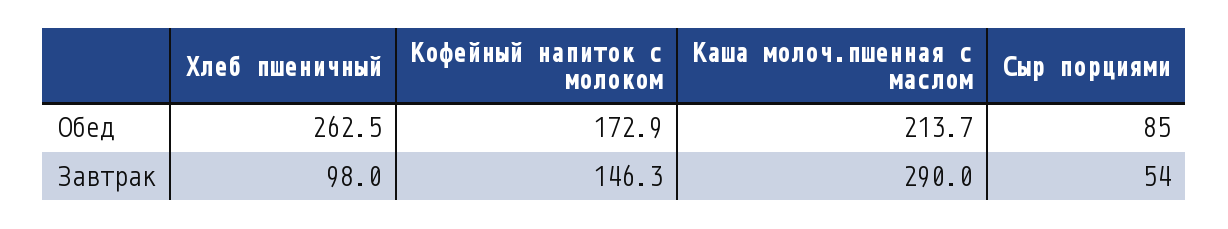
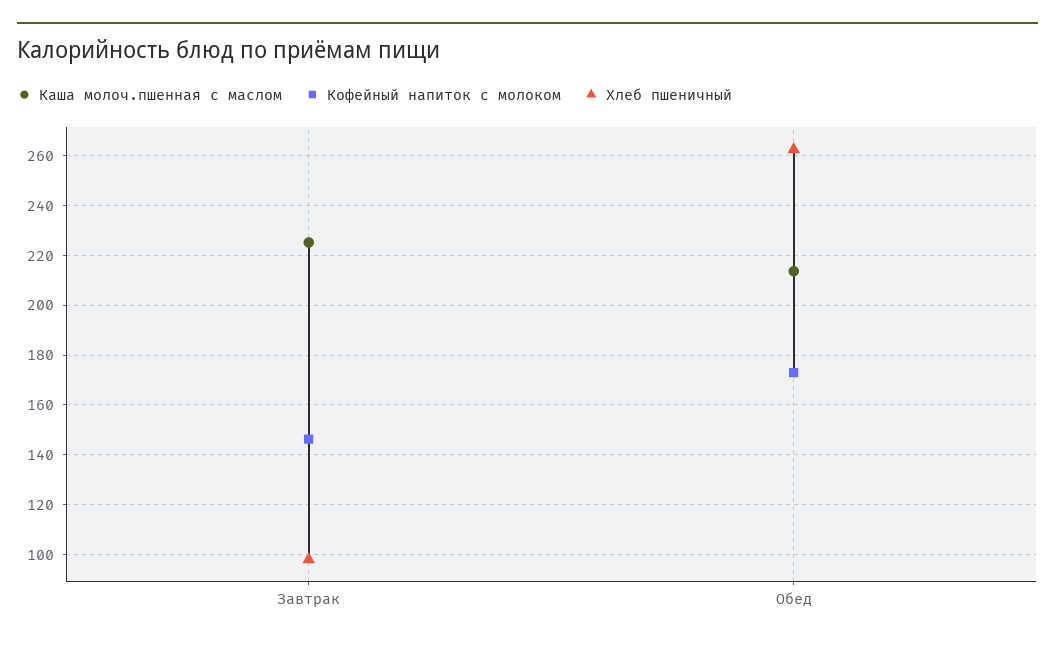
  {
    "Хлеб пшеничный": {
      "Обед": 262.5,
      "Завтрак": 98
    },
    "Кофейный напиток с молоком": {
      "Обед": 172.9,
      "Завтрак": 146.3
    },
    "Каша молоч.пшенная с маслом": {
      "Обед": 213.7,
-     "Завтрак": 290
+     "Завтрак": 225
-   },
+   }
-   "Сыр порциями": {
-     "Обед": 85,
-     "Завтрак": 54
-   }
  }

